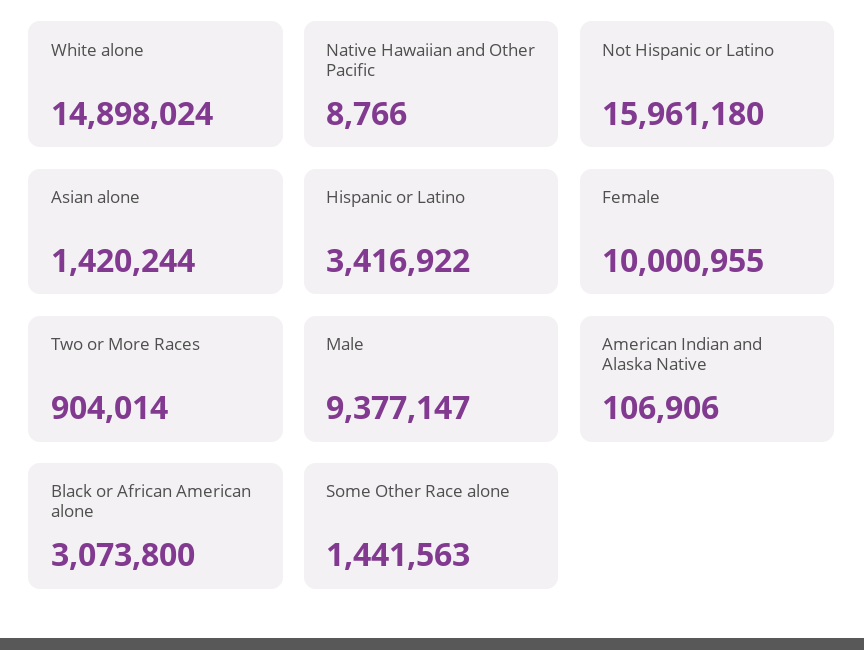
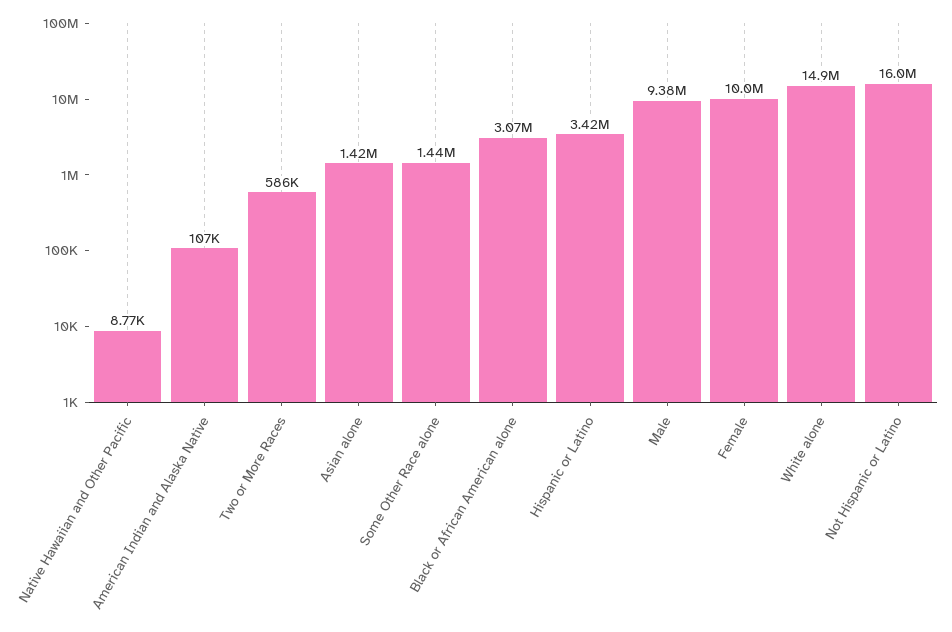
  {
    "White alone": 14898024,
    "Native Hawaiian and Other Pacific": 8766,
    "Not Hispanic or Latino": 15961180,
    "Asian alone": 1420244,
    "Hispanic or Latino": 3416922,
    "Female": 10000955,
-   "Two or More Races": 904014,
+   "Two or More Races": 586000,
    "Male": 9377147,
    "American Indian and Alaska Native": 106906,
    "Black or African American alone": 3073800,
    "Some Other Race alone": 1441563
  }

